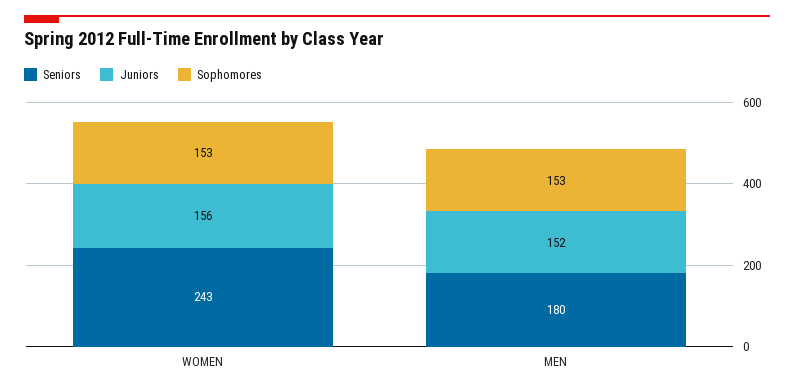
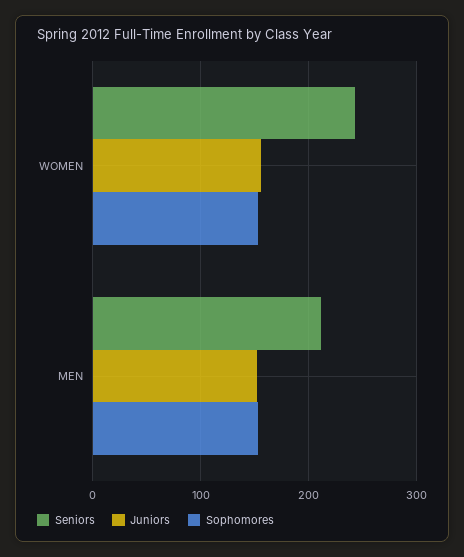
  {
    "Seniors": {
      "WOMEN": 243,
-     "MEN": 180
+     "MEN": 210
    },
    "Juniors": {
      "WOMEN": 156,
      "MEN": 152
    },
    "Sophomores": {
      "WOMEN": 153,
      "MEN": 153
    }
  }

